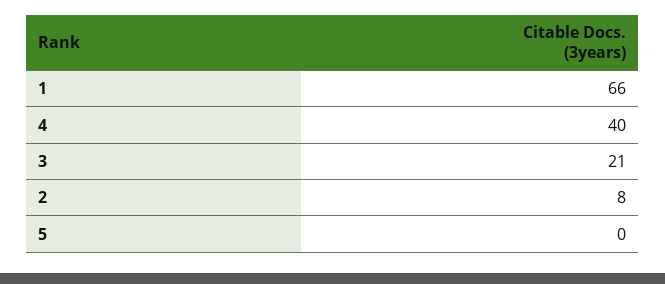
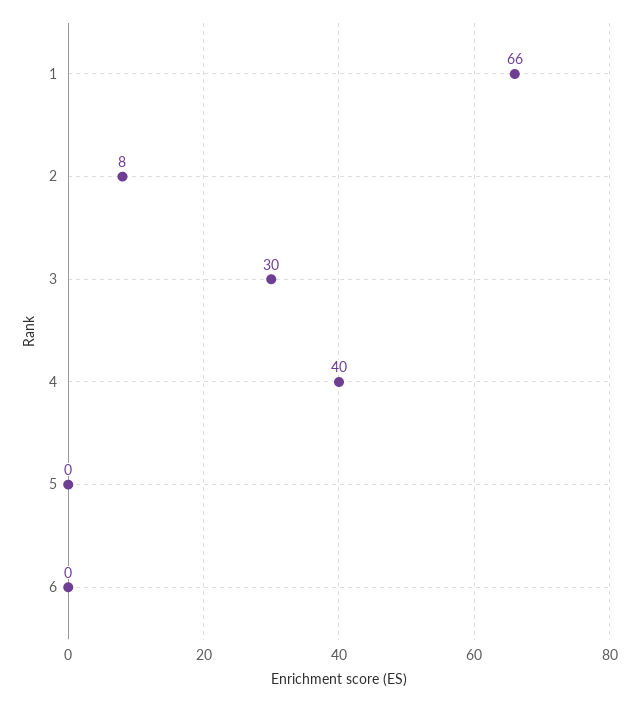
  {
    "1": 66,
    "4": 40,
-   "3": 21,
+   "3": 30,
    "2": 8,
-   "5": 0
+   "5": 0,
+   "6": 0
  }

